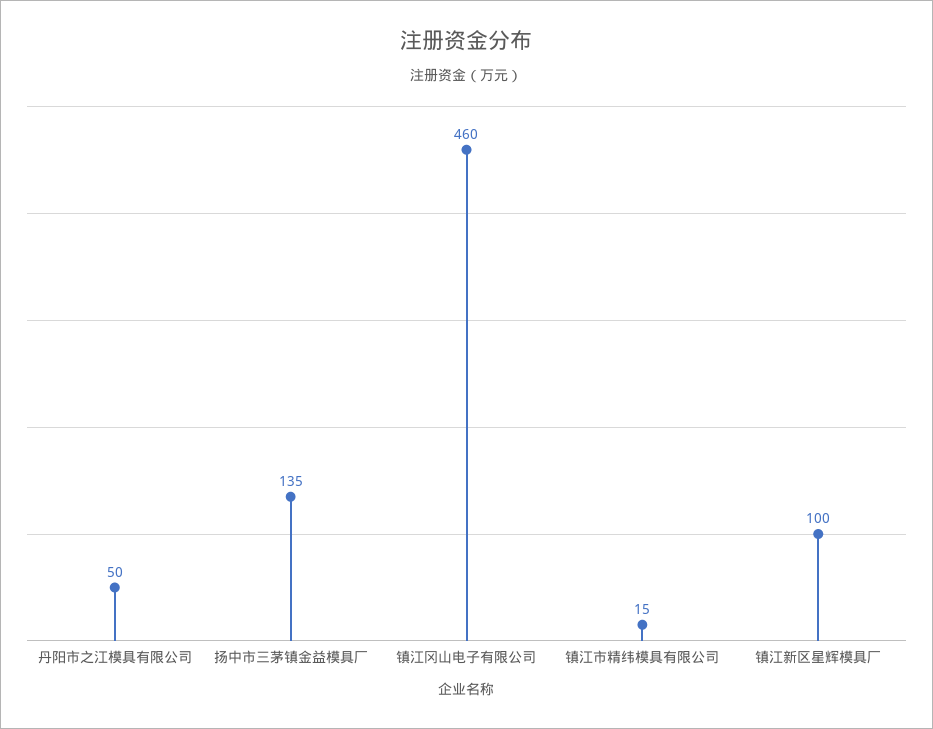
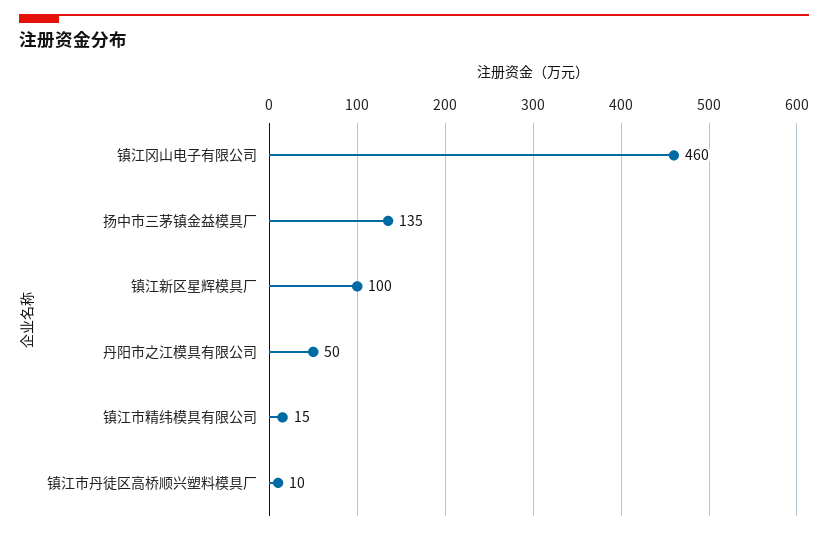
  {
    "丹阳市之江模具有限公司": 50,
    "扬中市三茅镇金益模具厂": 135,
    "镇江冈山电子有限公司": 460,
    "镇江市精纬模具有限公司": 15,
-   "镇江新区星辉模具厂": 100
+   "镇江新区星辉模具厂": 100,
+   "镇江市丹徒区高桥顺兴塑料模具厂": 10
  }

